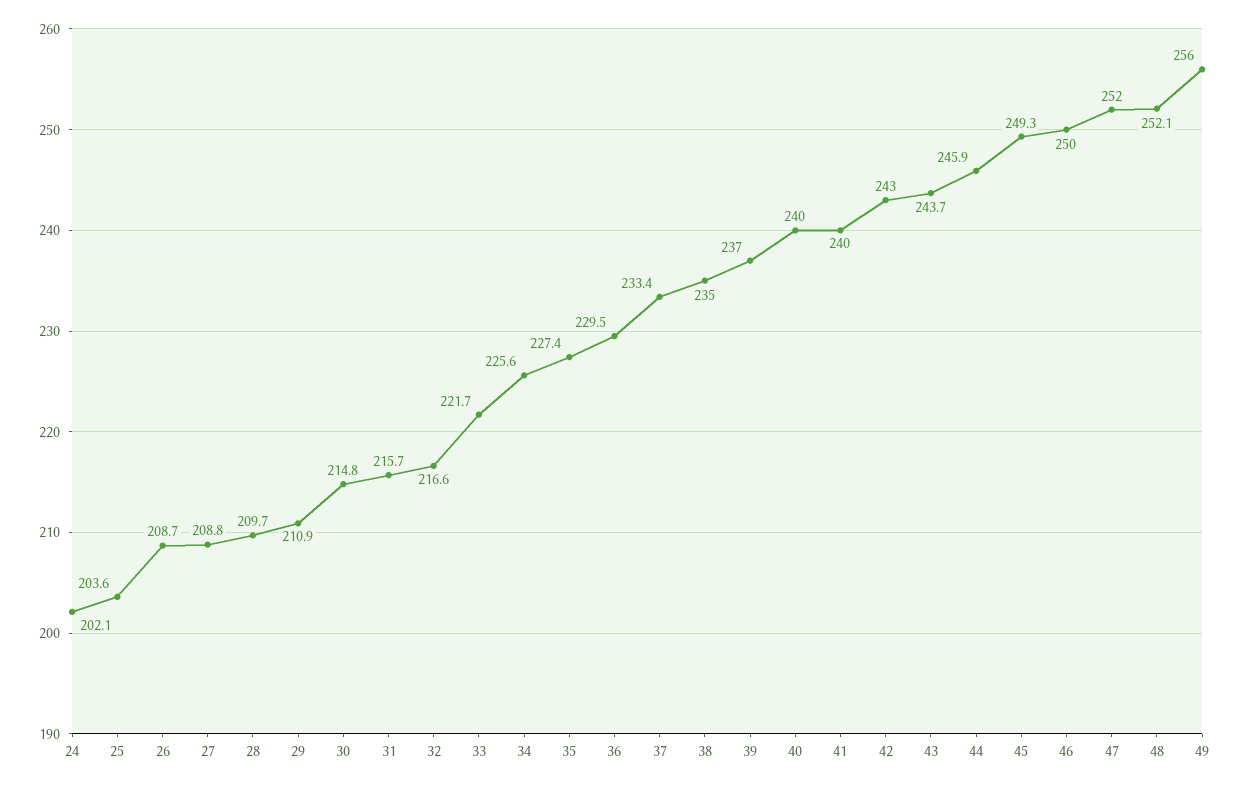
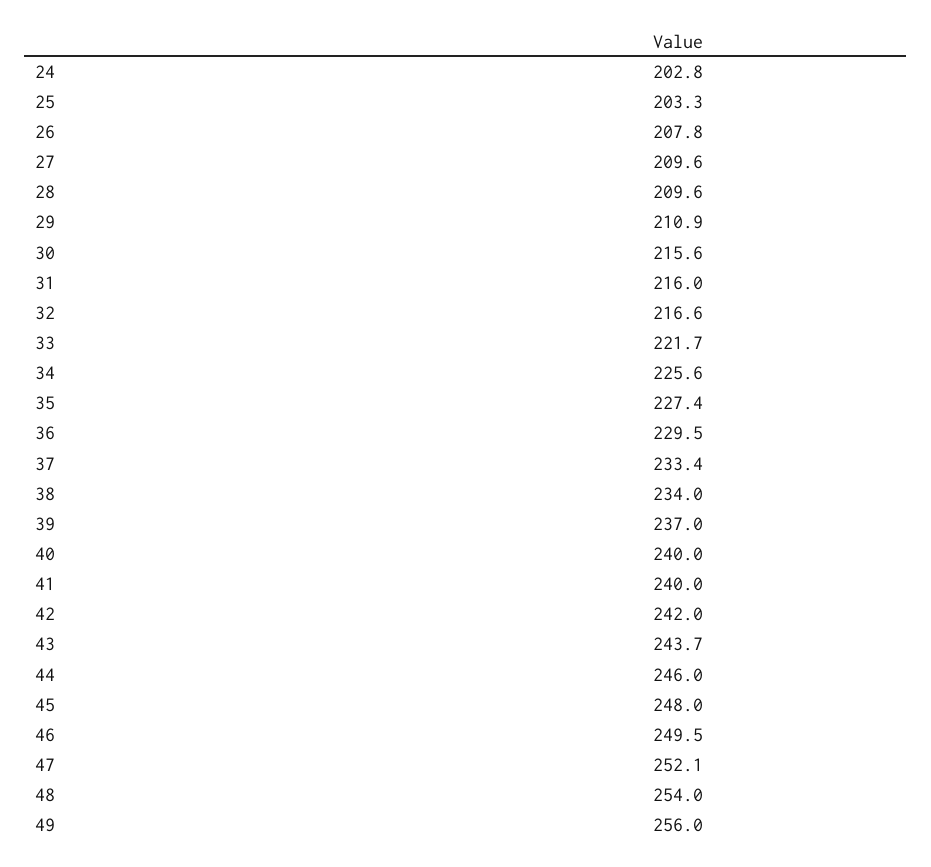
  {
-   "24": 202.1,
+   "24": 202.8,
-   "25": 203.6,
+   "25": 203.3,
-   "26": 208.7,
+   "26": 207.8,
-   "27": 208.8,
+   "27": 209.6,
-   "28": 209.7,
+   "28": 209.6,
    "29": 210.9,
-   "30": 214.8,
+   "30": 215.6,
-   "31": 215.7,
+   "31": 216,
    "32": 216.6,
    "33": 221.7,
    "34": 225.6,
    "35": 227.4,
    "36": 229.5,
    "37": 233.4,
-   "38": 235,
+   "38": 234,
    "39": 237,
    "40": 240,
    "41": 240,
-   "42": 243,
+   "42": 242,
    "43": 243.7,
-   "44": 245.9,
+   "44": 246,
-   "45": 249.3,
+   "45": 248,
-   "46": 250,
+   "46": 249.5,
-   "47": 252,
+   "47": 252.1,
-   "48": 252.1,
+   "48": 254,
    "49": 256
  }

